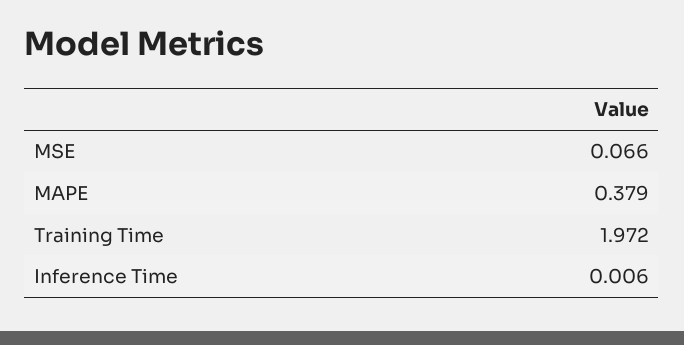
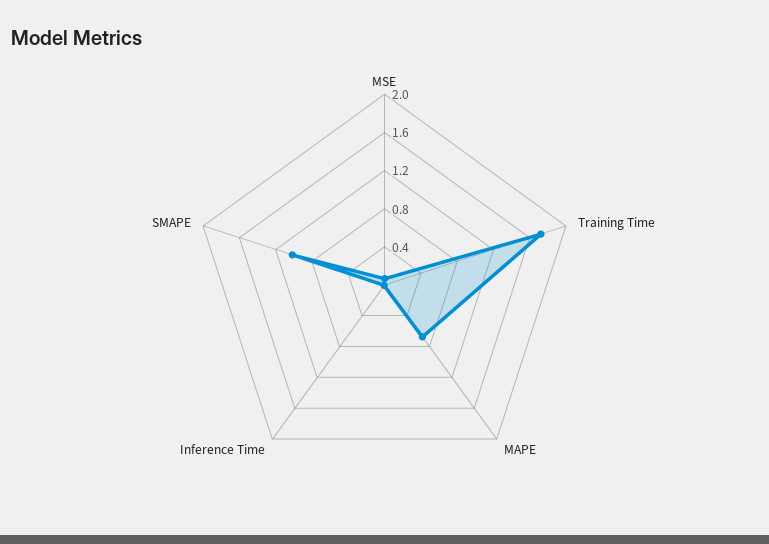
  {
    "MSE": 0.066,
-   "MAPE": 0.379,
+   "MAPE": 0.7,
-   "Training Time": 1.972,
+   "Training Time": 1.7,
-   "Inference Time": 0.006
+   "Inference Time": 0.006,
+   "SMAPE": 1
  }

